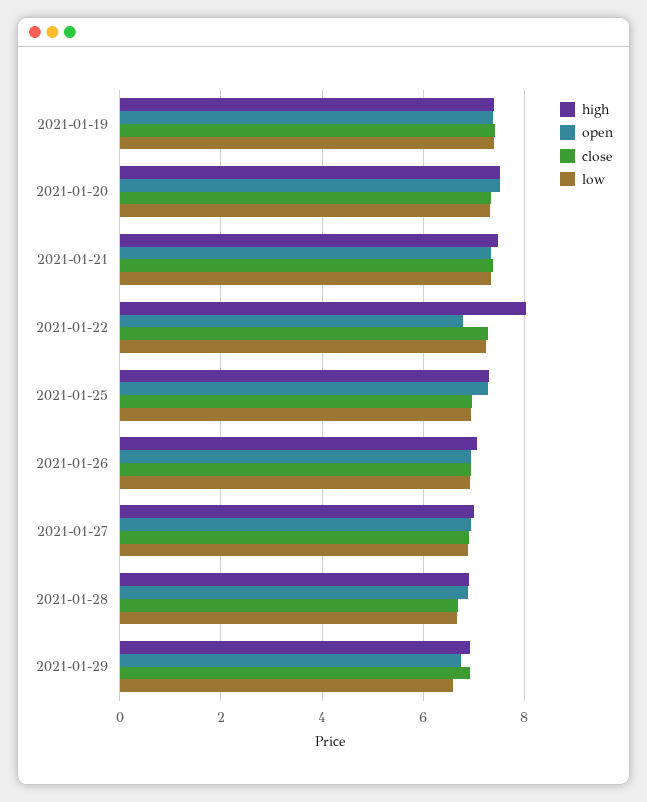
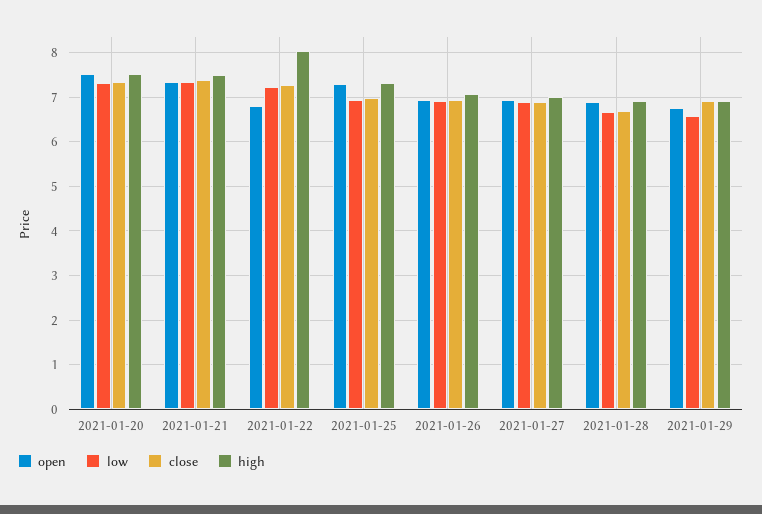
  {
    "high": {
-     "2021-01-19": 7.4,
      "2021-01-20": 7.6,
      "2021-01-21": 7.4,
      "2021-01-22": 8,
      "2021-01-25": 7.4,
      "2021-01-26": 7,
      "2021-01-27": 7,
      "2021-01-28": 7,
      "2021-01-29": 7
    },
    "open": {
-     "2021-01-19": 7.4,
      "2021-01-20": 7.6,
      "2021-01-21": 7.4,
      "2021-01-22": 6.8,
      "2021-01-25": 7.2,
      "2021-01-26": 7,
      "2021-01-27": 7,
      "2021-01-28": 6.8,
      "2021-01-29": 6.8
    },
    "close": {
-     "2021-01-19": 7.4,
      "2021-01-20": 7.4,
      "2021-01-21": 7.4,
      "2021-01-22": 7.2,
      "2021-01-25": 7,
      "2021-01-26": 7,
      "2021-01-27": 6.8,
      "2021-01-28": 6.6,
      "2021-01-29": 7
    },
    "low": {
-     "2021-01-19": 7.4,
      "2021-01-20": 7.4,
      "2021-01-21": 7.4,
      "2021-01-22": 7.2,
      "2021-01-25": 7,
      "2021-01-26": 7,
      "2021-01-27": 6.8,
      "2021-01-28": 6.6,
      "2021-01-29": 6.6
    }
  }

